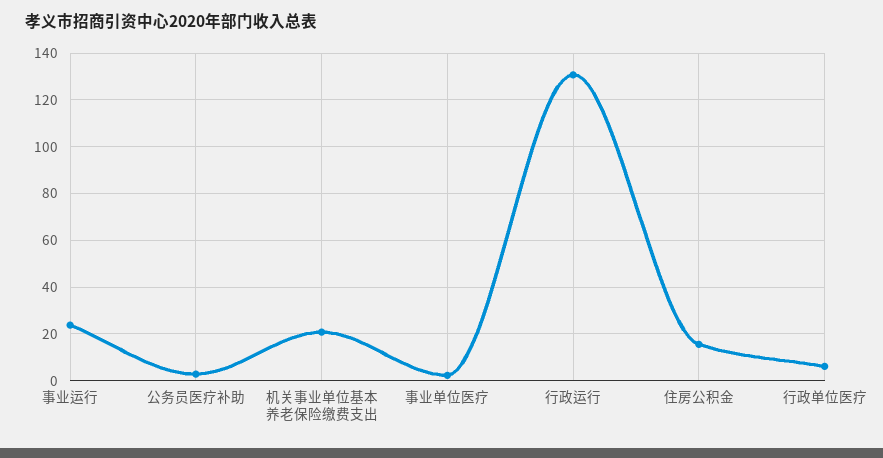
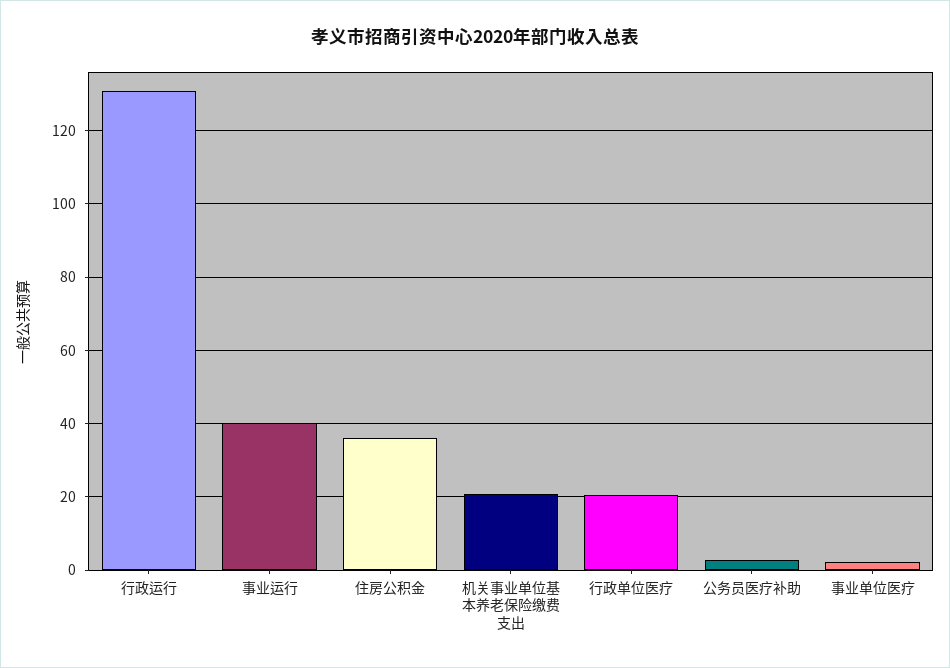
  {
-   "事业运行": 25,
+   "事业运行": 40,
    "公务员医疗补助": 2,
    "机关事业单位基本养老保险缴费支出": 20,
    "事业单位医疗": 2,
    "行政运行": 130,
-   "住房公积金": 15,
+   "住房公积金": 36,
-   "行政单位医疗": 5
+   "行政单位医疗": 20
  }

